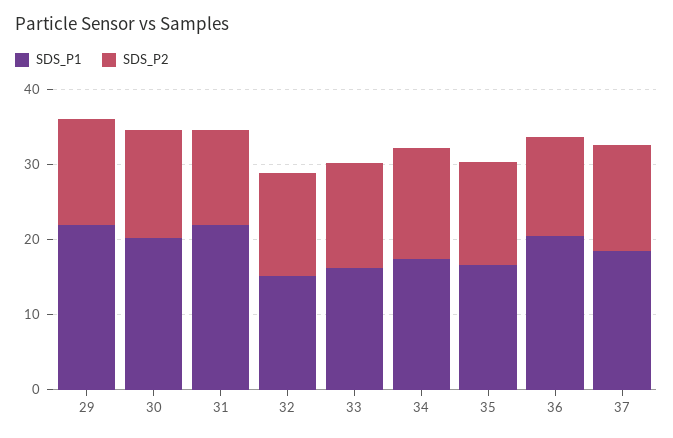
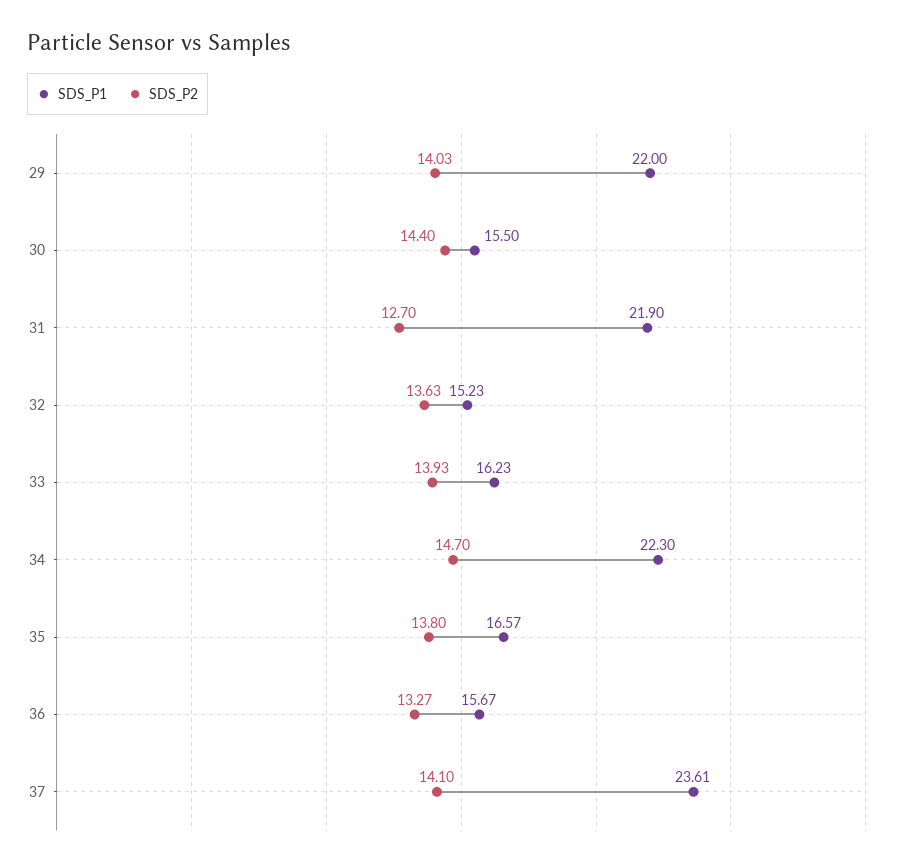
  {
    "SDS_P1": {
      "29": 22,
-     "30": 20,
+     "30": 15.5,
      "31": 21.9,
      "32": 15.23,
      "33": 16.23,
-     "34": 18,
+     "34": 22.3,
      "35": 16.57,
-     "36": 20,
+     "36": 15.67,
-     "37": 18
+     "37": 23.61
    },
    "SDS_P2": {
      "29": 14.03,
      "30": 14.4,
      "31": 12.7,
      "32": 13.63,
      "33": 13.93,
      "34": 14.7,
      "35": 13.8,
      "36": 13.27,
      "37": 14.1
    }
  }

